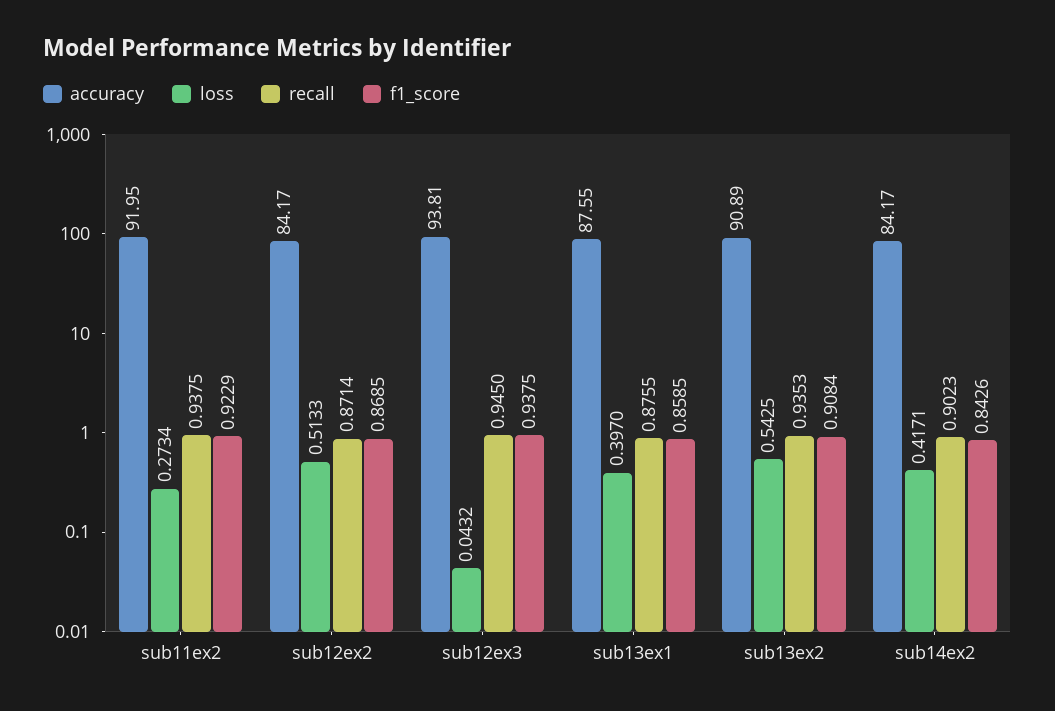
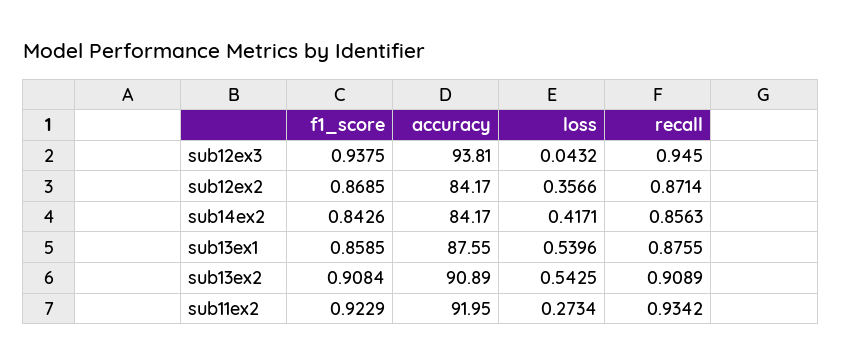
  {
    "accuracy": {
      "sub11ex2": 91.95,
      "sub12ex2": 84.17,
      "sub12ex3": 93.81,
      "sub13ex1": 87.55,
      "sub13ex2": 90.89,
      "sub14ex2": 84.17
    },
    "loss": {
      "sub11ex2": 0.2734,
-     "sub12ex2": 0.5133,
+     "sub12ex2": 0.3566,
      "sub12ex3": 0.0432,
-     "sub13ex1": 0.397,
+     "sub13ex1": 0.5396,
      "sub13ex2": 0.5425,
      "sub14ex2": 0.4171
    },
    "recall": {
-     "sub11ex2": 0.9375,
+     "sub11ex2": 0.9342,
      "sub12ex2": 0.8714,
      "sub12ex3": 0.945,
      "sub13ex1": 0.8755,
-     "sub13ex2": 0.9353,
+     "sub13ex2": 0.9089,
-     "sub14ex2": 0.9023
+     "sub14ex2": 0.8563
    },
    "f1_score": {
      "sub11ex2": 0.9229,
      "sub12ex2": 0.8685,
      "sub12ex3": 0.9375,
      "sub13ex1": 0.8585,
      "sub13ex2": 0.9084,
      "sub14ex2": 0.8426
    }
  }

